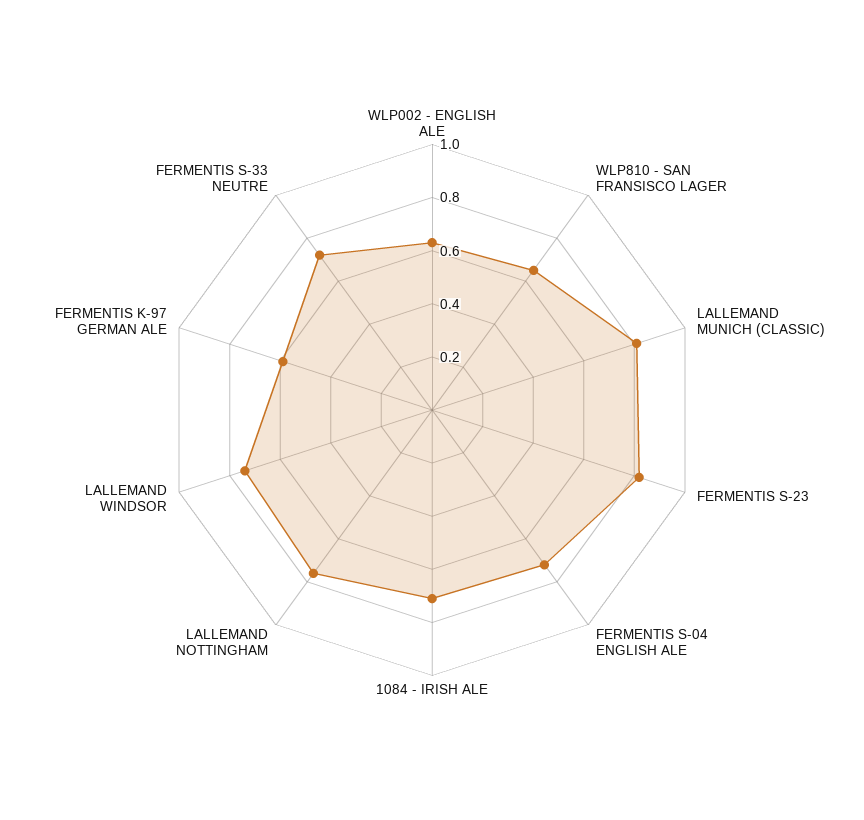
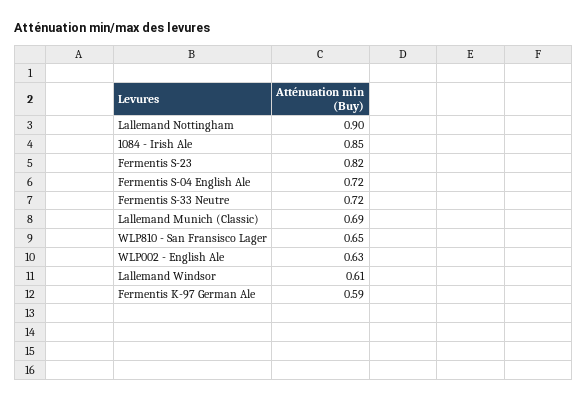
  {
    "WLP002 - ENGLISH ALE": 0.63,
    "WLP810 - SAN FRANSISCO LAGER": 0.65,
-   "LALLEMAND MUNICH (CLASSIC)": 0.8,
+   "LALLEMAND MUNICH (CLASSIC)": 0.69,
    "FERMENTIS S-23": 0.82,
    "FERMENTIS S-04 ENGLISH ALE": 0.72,
-   "1084 - IRISH ALE": 0.7,
+   "1084 - IRISH ALE": 0.85,
-   "LALLEMAND NOTTINGHAM": 0.75,
+   "LALLEMAND NOTTINGHAM": 0.9,
-   "LALLEMAND WINDSOR": 0.75,
+   "LALLEMAND WINDSOR": 0.61,
    "FERMENTIS K-97 GERMAN ALE": 0.59,
    "FERMENTIS S-33 NEUTRE": 0.72
  }

